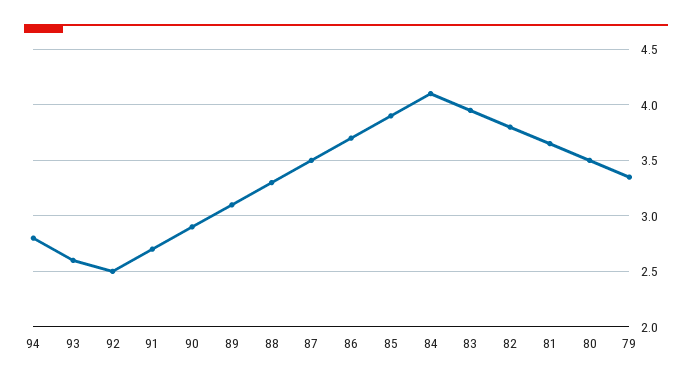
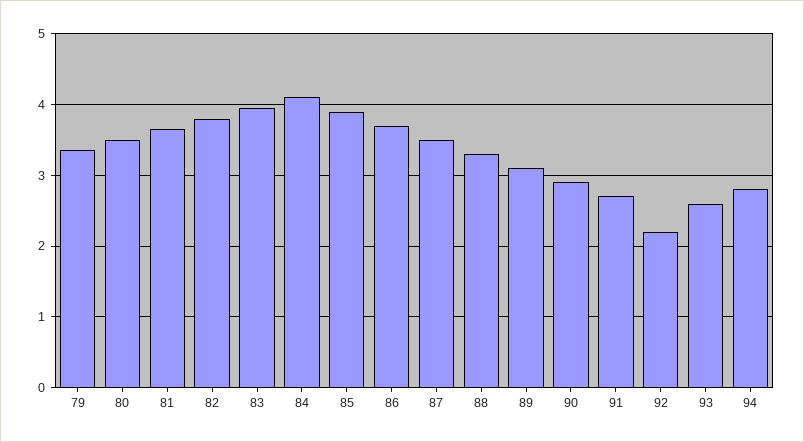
  {
    "94": 2.8,
    "93": 2.6,
-   "92": 2.5,
+   "92": 2.2,
    "91": 2.7,
    "90": 2.9,
    "89": 3.1,
    "88": 3.3,
    "87": 3.5,
    "86": 3.7,
    "85": 3.9,
    "84": 4.1,
    "83": 4,
    "82": 3.8,
    "81": 3.7,
    "80": 3.5,
    "79": 3.4
  }

